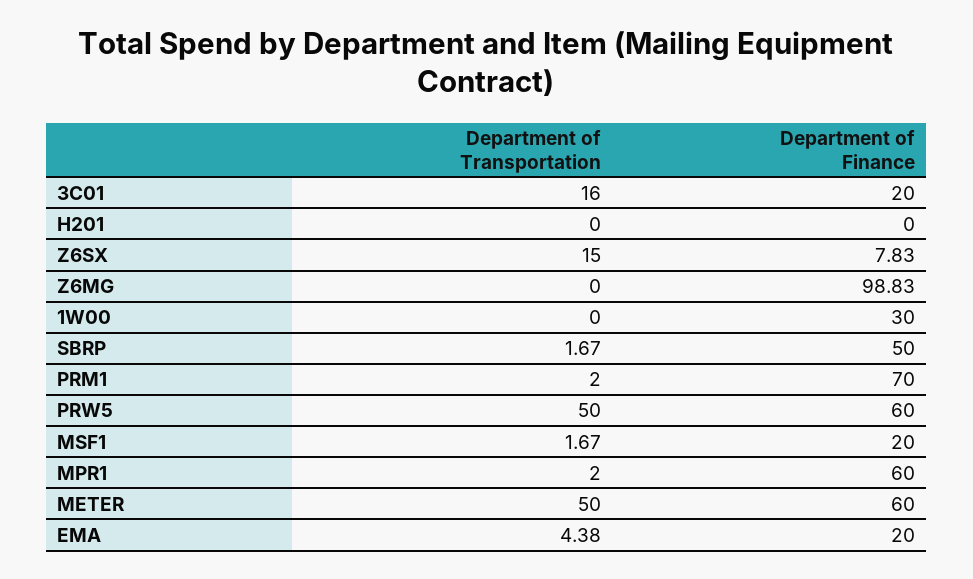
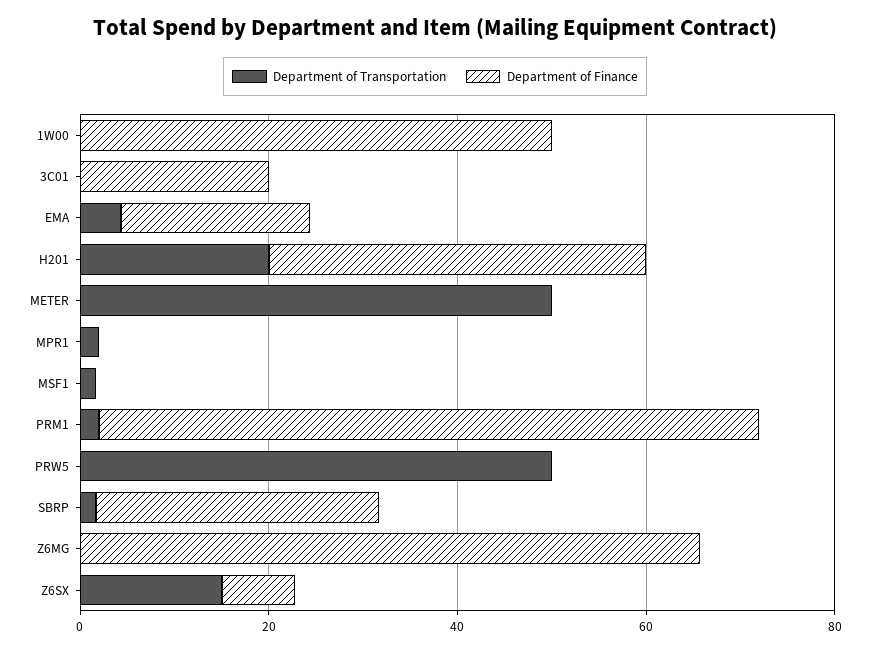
  {
    "Department of Transportation": {
-     "3C01": 16,
+     "3C01": 0,
-     "H201": 0,
+     "H201": 20,
      "Z6SX": 15,
      "Z6MG": 0,
      "1W00": 0,
      "SBRP": 1.67,
      "PRM1": 2,
      "PRW5": 50,
      "MSF1": 1.67,
      "MPR1": 2,
      "METER": 50,
      "EMA": 4.38
    },
    "Department of Finance": {
      "3C01": 20,
-     "H201": 0,
+     "H201": 40,
      "Z6SX": 7.83,
-     "Z6MG": 98.83,
+     "Z6MG": 65,
-     "1W00": 30,
+     "1W00": 50,
-     "SBRP": 50,
+     "SBRP": 30,
      "PRM1": 70,
-     "PRW5": 60,
+     "PRW5": 0,
-     "MSF1": 20,
+     "MSF1": 0,
-     "MPR1": 60,
+     "MPR1": 0,
-     "METER": 60,
+     "METER": 0,
      "EMA": 20
    }
  }

